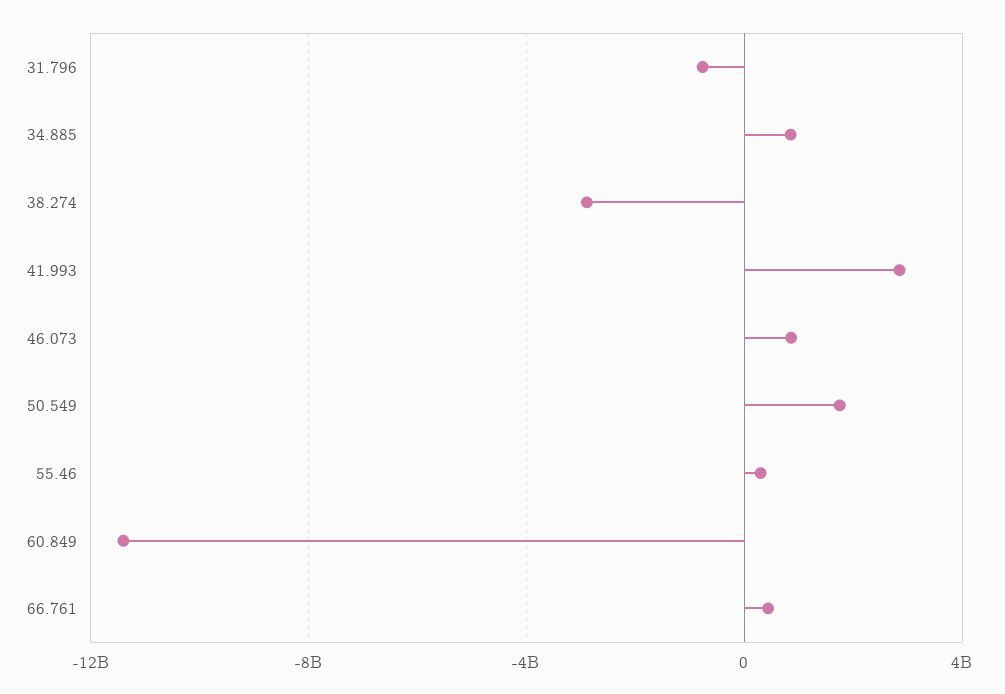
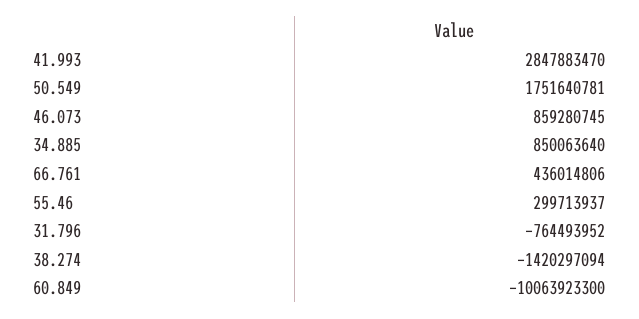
  {
    "31.796": -764493952,
    "34.885": 850063640,
-   "38.274": -3000000000,
+   "38.274": -1420297094,
    "41.993": 2847883470,
    "46.073": 859280745,
    "50.549": 1751640781,
    "55.46": 299713937,
-   "60.849": -11500000000,
+   "60.849": -10063923300,
    "66.761": 436014806
  }

